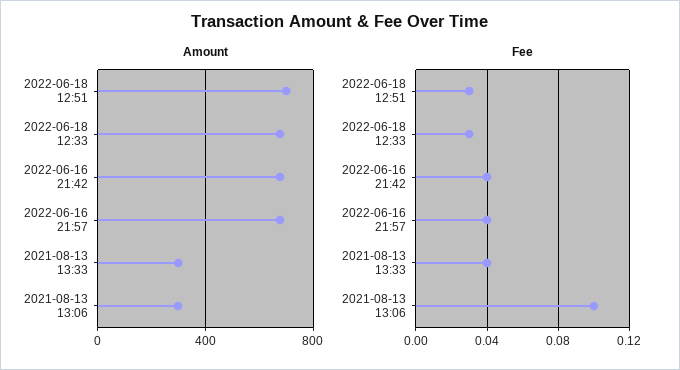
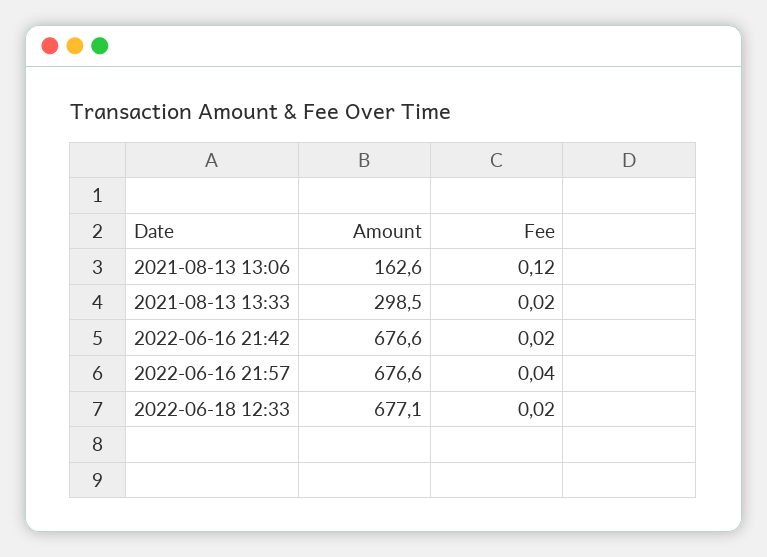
  {
    "Amount": {
-     "2022-06-18 12:51": 700,
      "2022-06-18 12:33": 677.1,
      "2022-06-16 21:42": 676.6,
      "2022-06-16 21:57": 676.6,
      "2021-08-13 13:33": 298.5,
-     "2021-08-13 13:06": 300
+     "2021-08-13 13:06": 162.6
    },
    "Fee": {
-     "2022-06-18 12:51": 0.03,
-     "2022-06-18 12:33": 0.03,
+     "2022-06-18 12:33": 0.02,
-     "2022-06-16 21:42": 0.04,
+     "2022-06-16 21:42": 0.02,
      "2022-06-16 21:57": 0.04,
-     "2021-08-13 13:33": 0.04,
+     "2021-08-13 13:33": 0.02,
-     "2021-08-13 13:06": 0.1
+     "2021-08-13 13:06": 0.12
    }
  }

